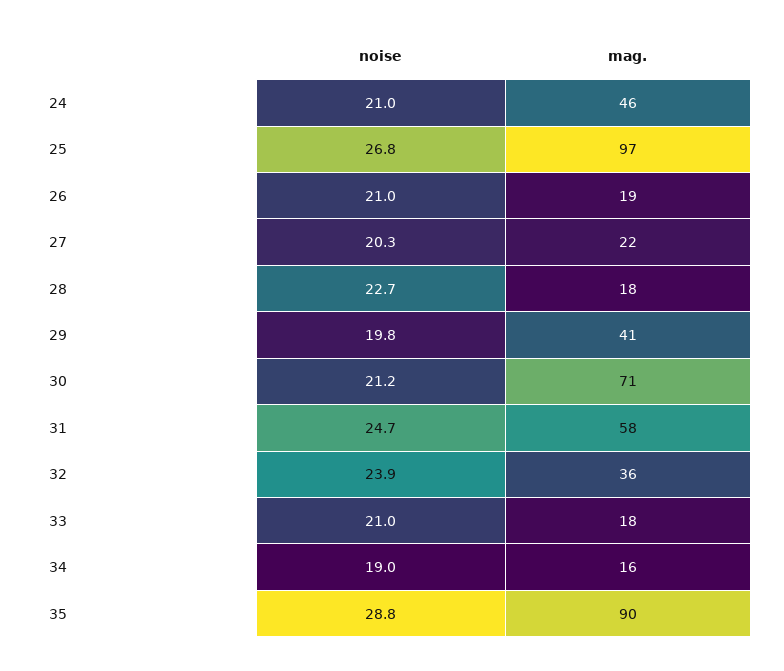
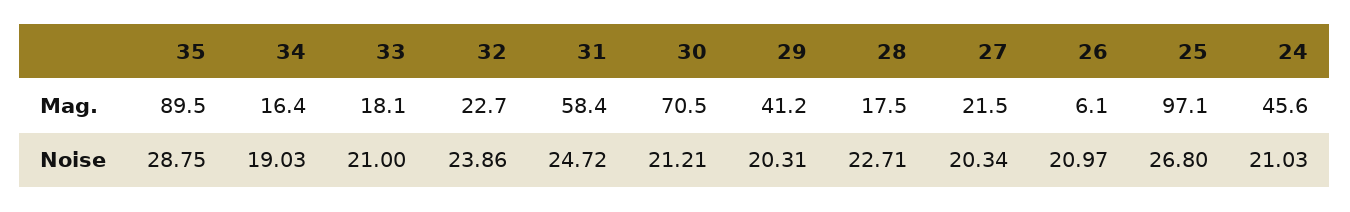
  {
    "noise": {
      "24": 21.03,
      "25": 26.8,
      "26": 20.97,
      "27": 20.34,
      "28": 22.71,
-     "29": 19.8,
+     "29": 20.31,
      "30": 21.21,
      "31": 24.72,
      "32": 23.86,
      "33": 21,
      "34": 19.03,
      "35": 28.75
    },
    "mag.": {
      "24": 45.6,
      "25": 97.1,
-     "26": 19,
+     "26": 6.1,
      "27": 21.5,
      "28": 17.5,
      "29": 41.2,
      "30": 70.5,
      "31": 58.4,
-     "32": 36,
+     "32": 22.7,
      "33": 18.1,
      "34": 16.4,
      "35": 89.5
    }
  }

